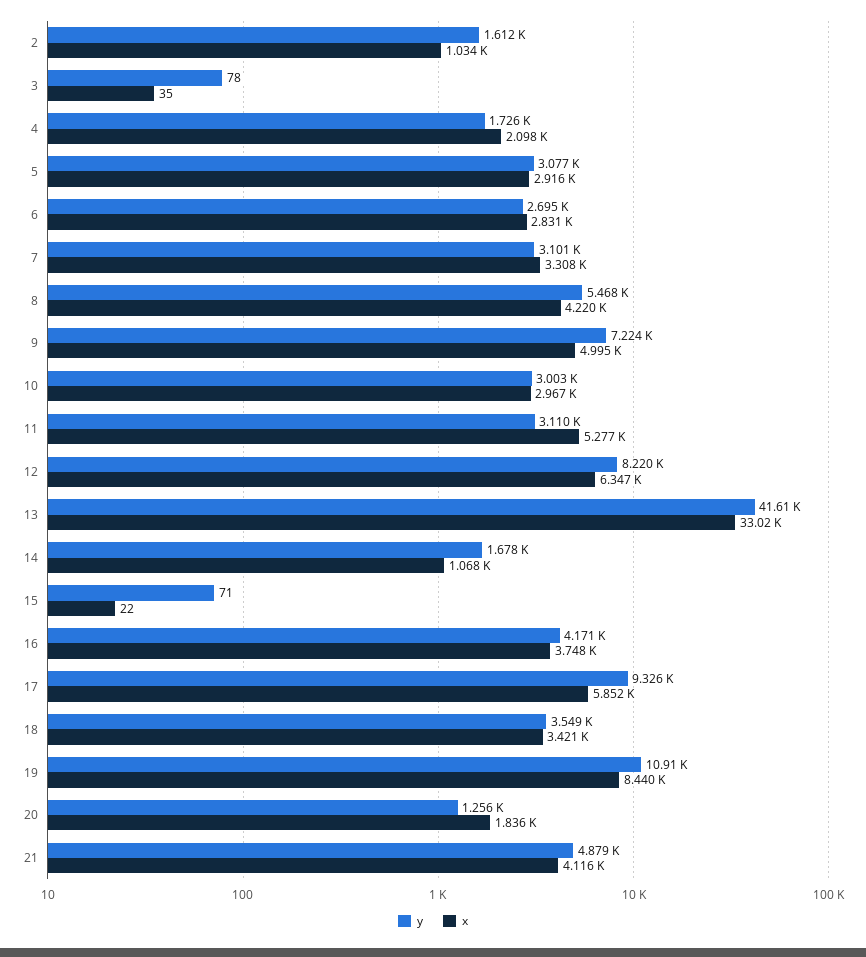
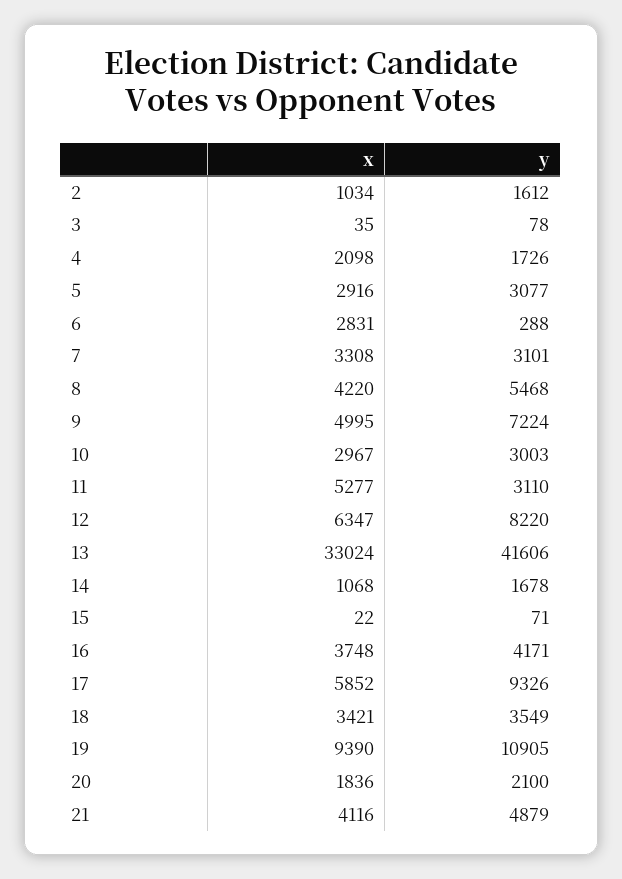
  {
    "y": {
      "2": 1612,
      "3": 78,
      "4": 1726,
      "5": 3077,
-     "6": 2695,
+     "6": 288,
      "7": 3101,
      "8": 5468,
      "9": 7224,
      "10": 3003,
      "11": 3110,
      "12": 8220,
      "13": 41606,
      "14": 1678,
      "15": 71,
      "16": 4171,
      "17": 9326,
      "18": 3549,
      "19": 10905,
-     "20": 1256,
+     "20": 2100,
      "21": 4879
    },
    "x": {
      "2": 1034,
      "3": 35,
      "4": 2098,
      "5": 2916,
      "6": 2831,
      "7": 3308,
      "8": 4220,
      "9": 4995,
      "10": 2967,
      "11": 5277,
      "12": 6347,
      "13": 33024,
      "14": 1068,
      "15": 22,
      "16": 3748,
      "17": 5852,
      "18": 3421,
-     "19": 8440,
+     "19": 9390,
      "20": 1836,
      "21": 4116
    }
  }

